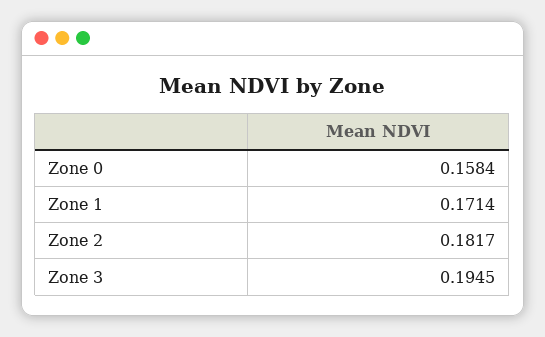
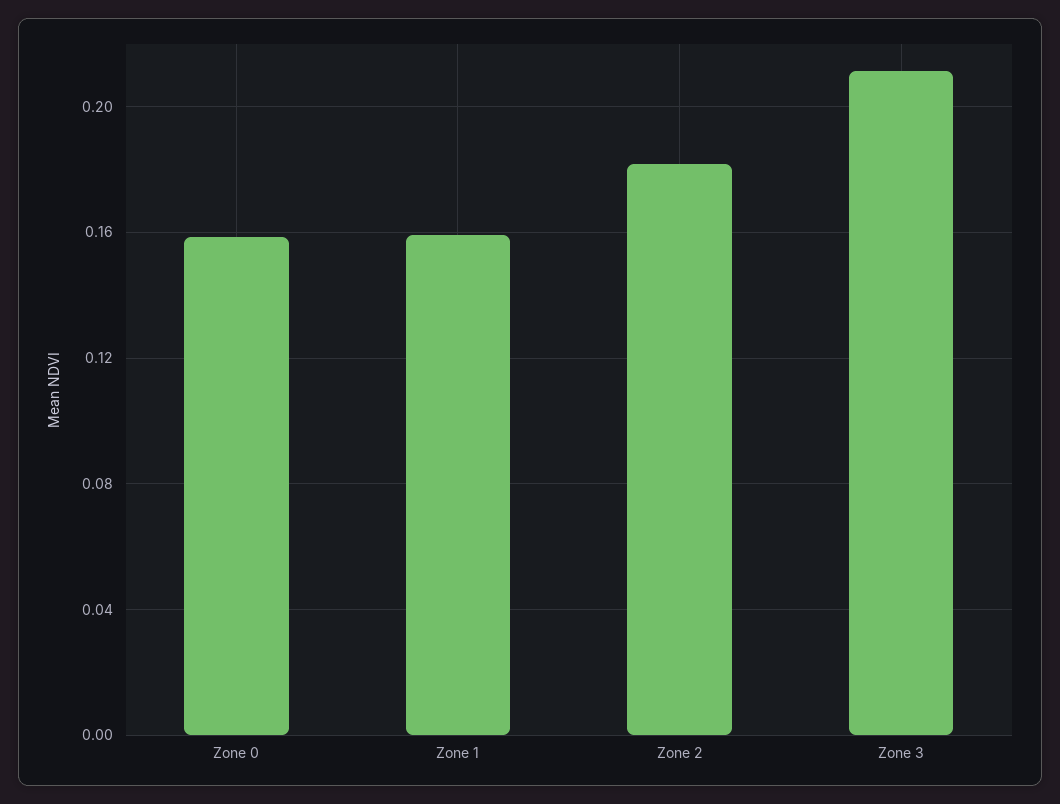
  {
    "Zone 0": 0.1584,
-   "Zone 1": 0.1714,
+   "Zone 1": 0.16,
    "Zone 2": 0.1817,
-   "Zone 3": 0.1945
+   "Zone 3": 0.21
  }

